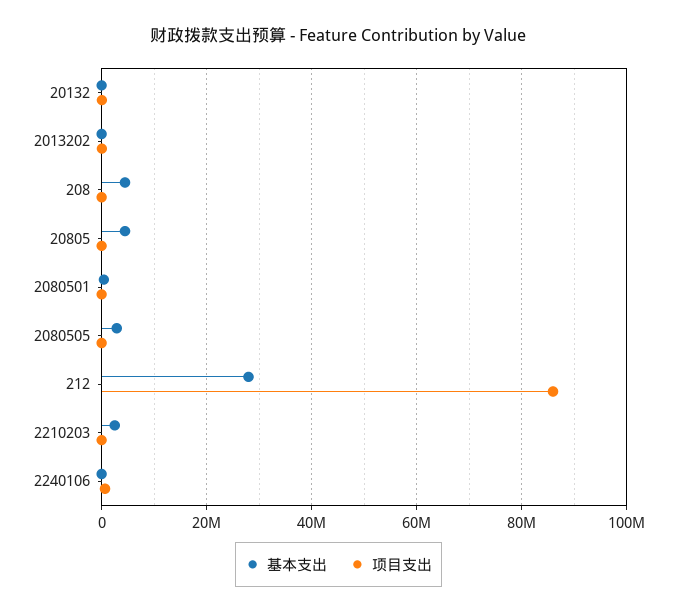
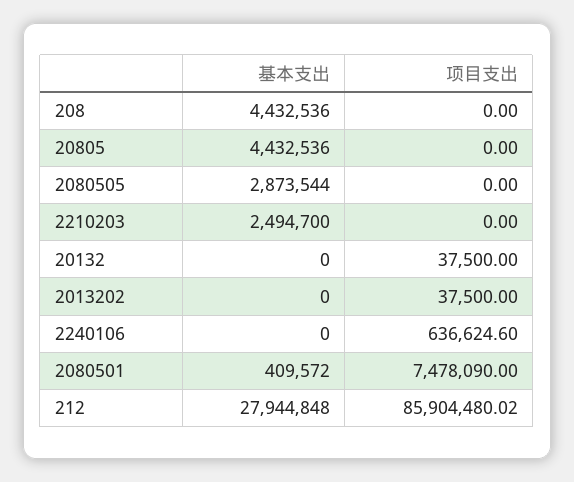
  {
    "基本支出": {
      "20132": 0,
      "2013202": 0,
      "208": 4432536,
      "20805": 4432536,
      "2080501": 409572,
      "2080505": 2873544,
      "212": 27944848,
      "2210203": 2494700,
      "2240106": 0
    },
    "项目支出": {
      "20132": 37500,
      "2013202": 37500,
      "208": 0,
      "20805": 0,
-     "2080501": 0,
+     "2080501": 7478090,
      "2080505": 0,
      "212": 85904480.02,
      "2210203": 0,
      "2240106": 636624.6
    }
  }

